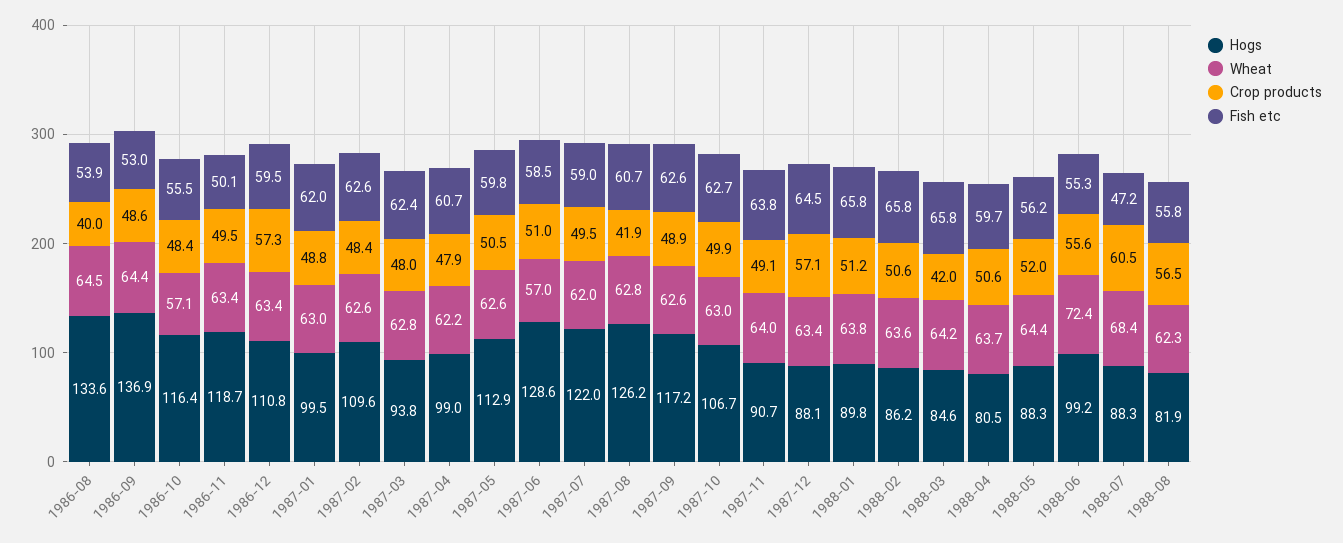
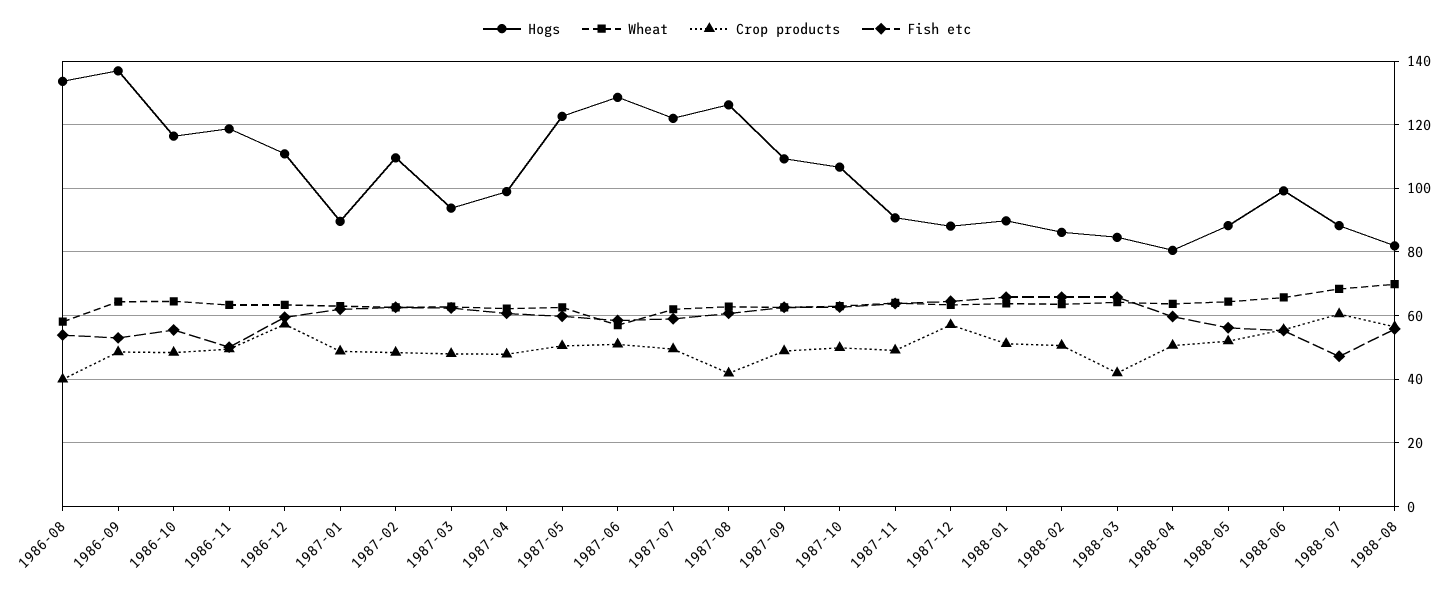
  {
    "Hogs": {
      "1986-08": 133.6,
      "1986-09": 136.9,
      "1986-10": 116.4,
      "1986-11": 118.7,
      "1986-12": 110.8,
-     "1987-01": 99.5,
+     "1987-01": 90,
      "1987-02": 109.6,
      "1987-03": 93.8,
      "1987-04": 99,
-     "1987-05": 112.9,
+     "1987-05": 122,
      "1987-06": 128.6,
      "1987-07": 122,
      "1987-08": 126.2,
-     "1987-09": 117.2,
+     "1987-09": 110,
      "1987-10": 106.7,
      "1987-11": 90.7,
      "1987-12": 88.1,
      "1988-01": 89.8,
      "1988-02": 86.2,
      "1988-03": 84.6,
      "1988-04": 80.5,
      "1988-05": 88.3,
      "1988-06": 99.2,
      "1988-07": 88.3,
      "1988-08": 81.9
    },
    "Wheat": {
-     "1986-08": 64.5,
+     "1986-08": 58,
      "1986-09": 64.4,
-     "1986-10": 57.1,
+     "1986-10": 64,
      "1986-11": 63.4,
      "1986-12": 63.4,
      "1987-01": 63,
      "1987-02": 62.6,
      "1987-03": 62.8,
      "1987-04": 62.2,
      "1987-05": 62.6,
      "1987-06": 57,
      "1987-07": 62,
      "1987-08": 62.8,
      "1987-09": 62.6,
      "1987-10": 63,
      "1987-11": 64,
      "1987-12": 63.4,
      "1988-01": 63.8,
      "1988-02": 63.6,
      "1988-03": 64.2,
      "1988-04": 63.7,
      "1988-05": 64.4,
-     "1988-06": 72.4,
+     "1988-06": 66,
      "1988-07": 68.4,
-     "1988-08": 62.3
+     "1988-08": 70
    },
    "Crop products": {
      "1986-08": 40,
      "1986-09": 48.6,
      "1986-10": 48.4,
      "1986-11": 49.5,
      "1986-12": 57.3,
      "1987-01": 48.8,
      "1987-02": 48.4,
      "1987-03": 48,
      "1987-04": 47.9,
      "1987-05": 50.5,
      "1987-06": 51,
      "1987-07": 49.5,
      "1987-08": 41.9,
      "1987-09": 48.9,
      "1987-10": 49.9,
      "1987-11": 49.1,
      "1987-12": 57.1,
      "1988-01": 51.2,
      "1988-02": 50.6,
      "1988-03": 42,
      "1988-04": 50.6,
      "1988-05": 52,
      "1988-06": 55.6,
      "1988-07": 60.5,
      "1988-08": 56.5
    },
    "Fish etc": {
      "1986-08": 53.9,
      "1986-09": 53,
      "1986-10": 55.5,
      "1986-11": 50.1,
      "1986-12": 59.5,
      "1987-01": 62,
      "1987-02": 62.6,
      "1987-03": 62.4,
      "1987-04": 60.7,
      "1987-05": 59.8,
      "1987-06": 58.5,
      "1987-07": 59,
      "1987-08": 60.7,
      "1987-09": 62.6,
      "1987-10": 62.7,
      "1987-11": 63.8,
      "1987-12": 64.5,
      "1988-01": 65.8,
      "1988-02": 65.8,
      "1988-03": 65.8,
      "1988-04": 59.7,
      "1988-05": 56.2,
      "1988-06": 55.3,
      "1988-07": 47.2,
      "1988-08": 55.8
    }
  }

